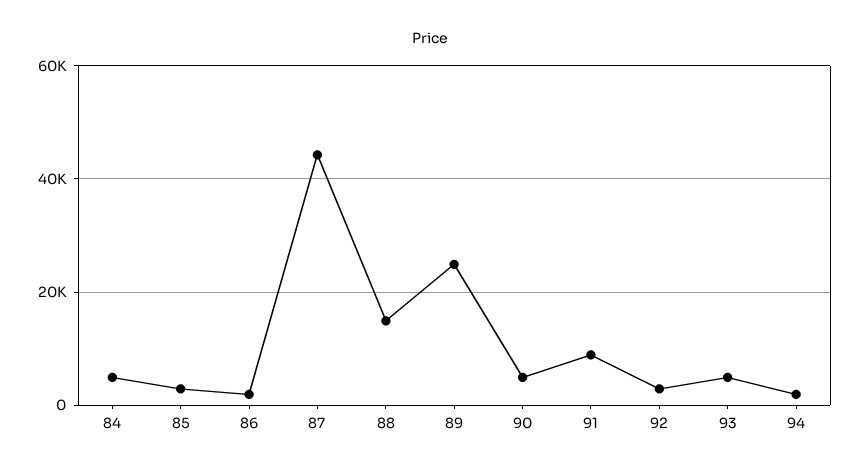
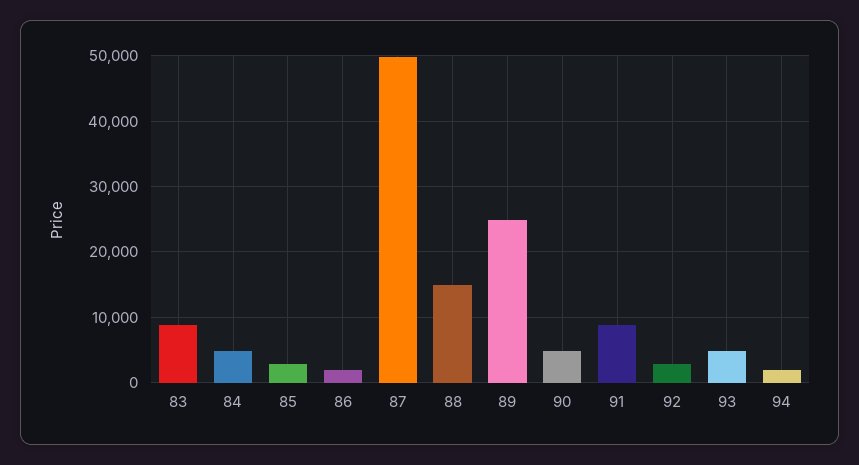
  {
    "84": 5000,
    "85": 3000,
    "86": 2000,
-   "87": 44000,
+   "87": 50000,
    "88": 15000,
    "89": 25000,
    "90": 5000,
    "91": 9000,
    "92": 3000,
    "93": 5000,
-   "94": 2000
+   "94": 2000,
+   "83": 9000
  }

